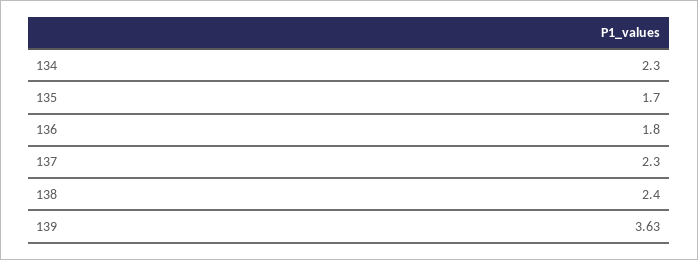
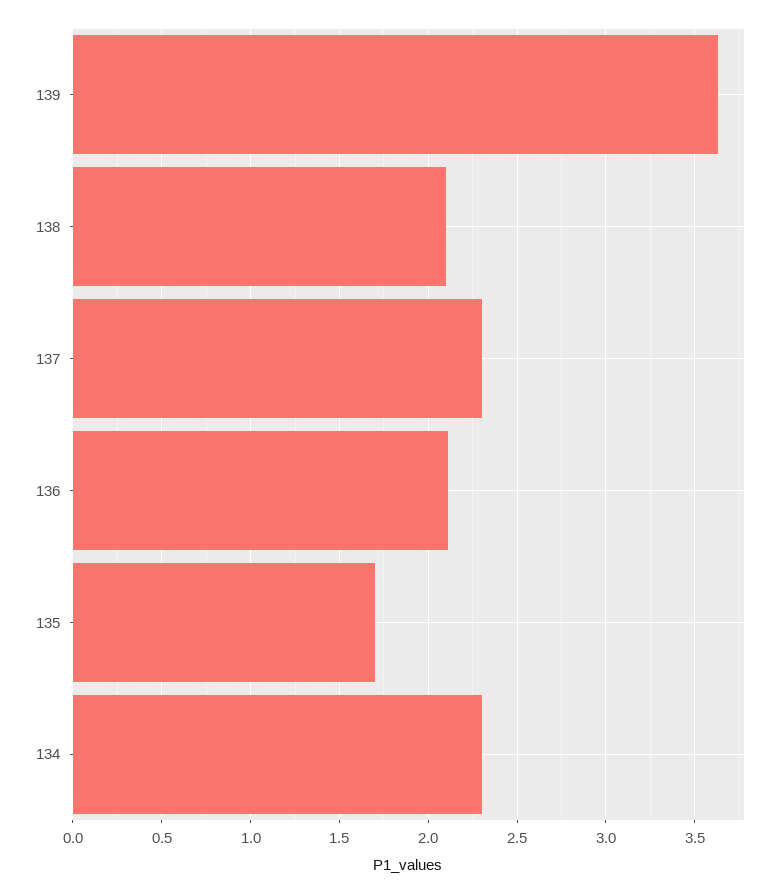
  {
    "134": 2.3,
    "135": 1.7,
-   "136": 1.8,
+   "136": 2.1,
    "137": 2.3,
-   "138": 2.4,
+   "138": 2.1,
    "139": 3.63
  }

